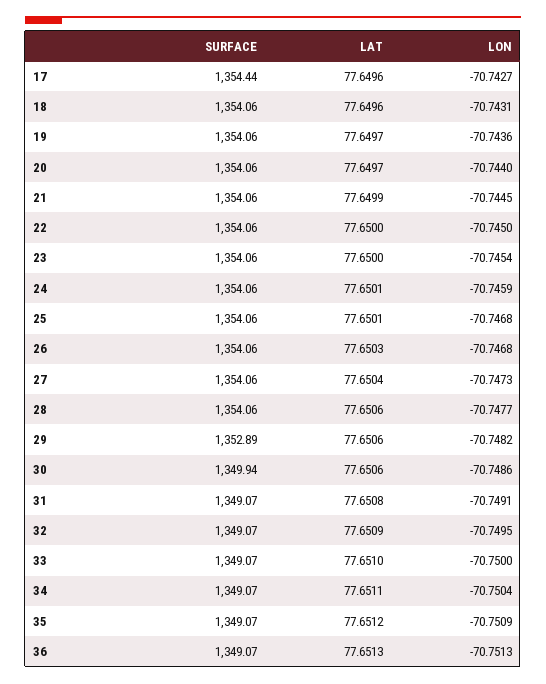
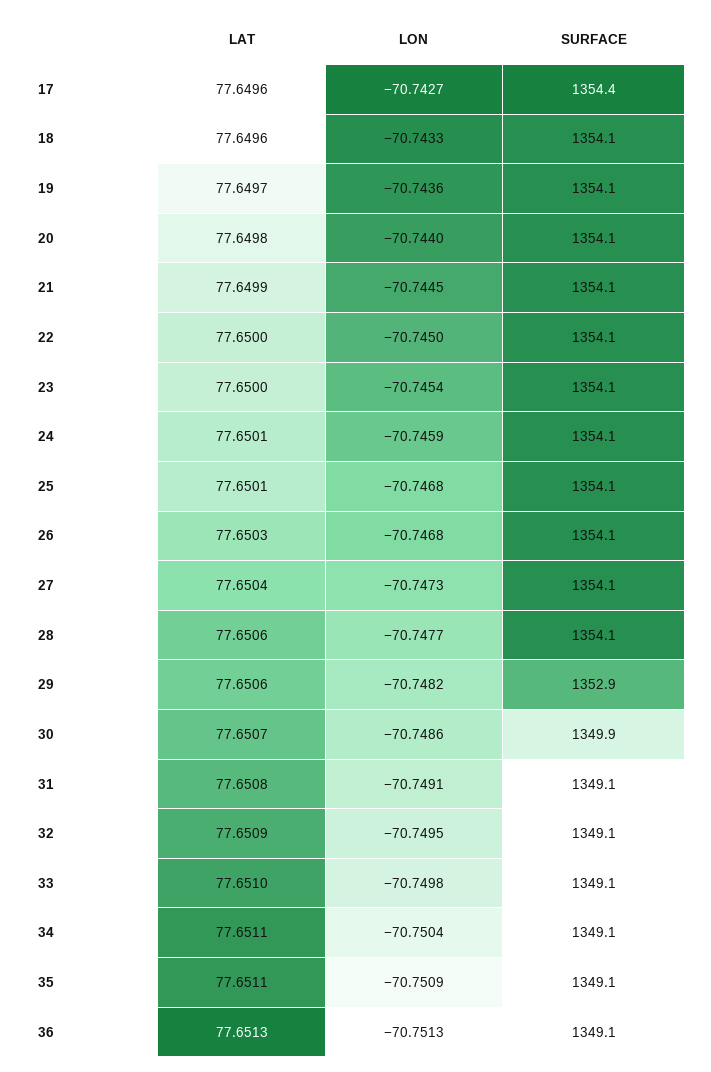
  {
    "SURFACE": {
      "17": 1354.44,
      "18": 1354.06,
      "19": 1354.06,
      "20": 1354.06,
      "21": 1354.06,
      "22": 1354.06,
      "23": 1354.06,
      "24": 1354.06,
      "25": 1354.06,
      "26": 1354.06,
      "27": 1354.06,
      "28": 1354.06,
      "29": 1352.89,
      "30": 1349.94,
      "31": 1349.07,
      "32": 1349.07,
      "33": 1349.07,
      "34": 1349.07,
      "35": 1349.07,
      "36": 1349.07
    },
    "LAT": {
      "17": 77.6496,
      "18": 77.6496,
      "19": 77.6497,
-     "20": 77.6497,
+     "20": 77.6498,
      "21": 77.6499,
      "22": 77.65,
      "23": 77.65,
      "24": 77.6501,
      "25": 77.6501,
      "26": 77.6503,
      "27": 77.6504,
      "28": 77.6506,
      "29": 77.6506,
-     "30": 77.6506,
+     "30": 77.6507,
      "31": 77.6508,
      "32": 77.6509,
      "33": 77.651,
      "34": 77.6511,
-     "35": 77.6512,
+     "35": 77.6511,
      "36": 77.6513
    },
    "LON": {
      "17": -70.7427,
-     "18": -70.7431,
+     "18": -70.7433,
      "19": -70.7436,
      "20": -70.744,
      "21": -70.7445,
      "22": -70.745,
      "23": -70.7454,
      "24": -70.7459,
      "25": -70.7468,
      "26": -70.7468,
      "27": -70.7473,
      "28": -70.7477,
      "29": -70.7482,
      "30": -70.7486,
      "31": -70.7491,
      "32": -70.7495,
-     "33": -70.75,
+     "33": -70.7498,
      "34": -70.7504,
      "35": -70.7509,
      "36": -70.7513
    }
  }

